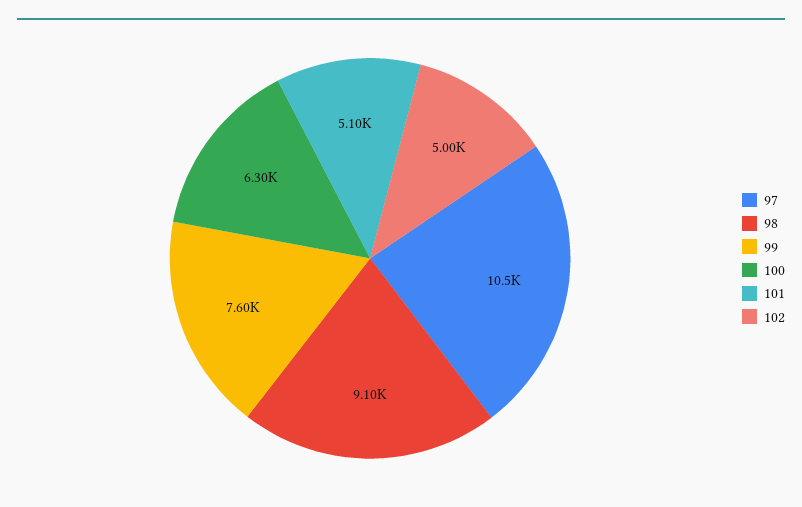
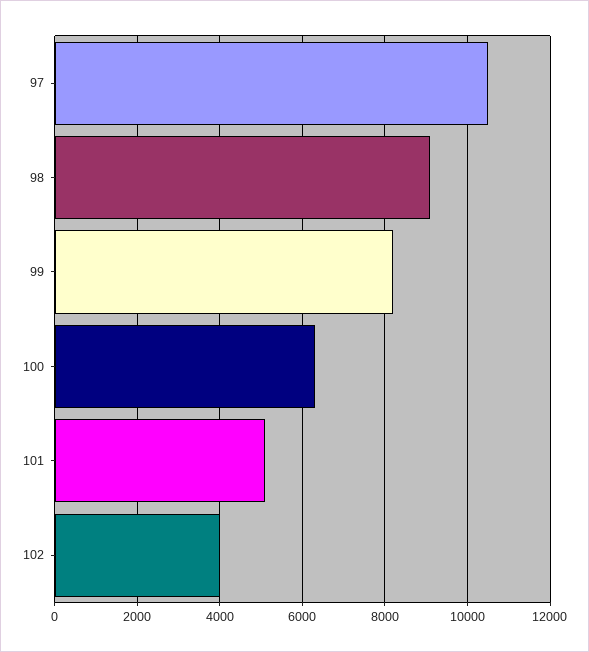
  {
    "97": 10500,
    "98": 9100,
-   "99": 7600,
+   "99": 8200,
    "100": 6300,
    "101": 5100,
-   "102": 5000
+   "102": 4000
  }

